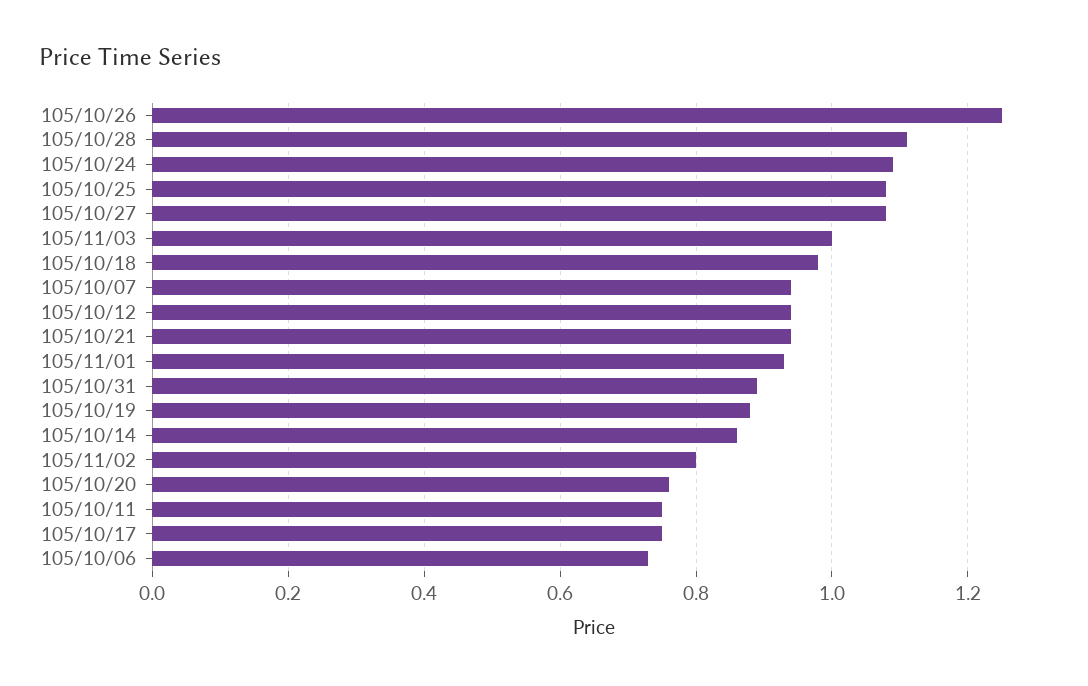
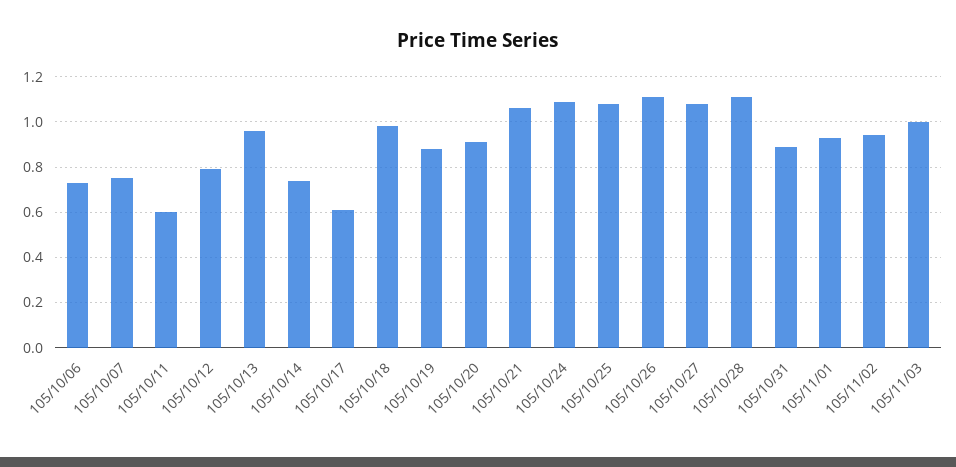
  {
-   "105/10/26": 1.25,
+   "105/10/26": 1.1,
    "105/10/28": 1.1,
    "105/10/24": 1.1,
    "105/10/25": 1.1,
    "105/10/27": 1.1,
    "105/11/03": 1,
    "105/10/18": 1,
-   "105/10/07": 0.95,
+   "105/10/07": 0.75,
-   "105/10/12": 0.95,
+   "105/10/12": 0.8,
-   "105/10/21": 0.95,
+   "105/10/21": 1.05,
    "105/11/01": 0.95,
    "105/10/31": 0.9,
    "105/10/19": 0.9,
-   "105/10/14": 0.85,
+   "105/10/14": 0.75,
-   "105/11/02": 0.8,
+   "105/11/02": 0.95,
-   "105/10/20": 0.75,
+   "105/10/20": 0.9,
-   "105/10/11": 0.75,
+   "105/10/11": 0.6,
-   "105/10/17": 0.75,
+   "105/10/17": 0.6,
-   "105/10/06": 0.75
+   "105/10/06": 0.75,
+   "105/10/13": 0.95
  }

